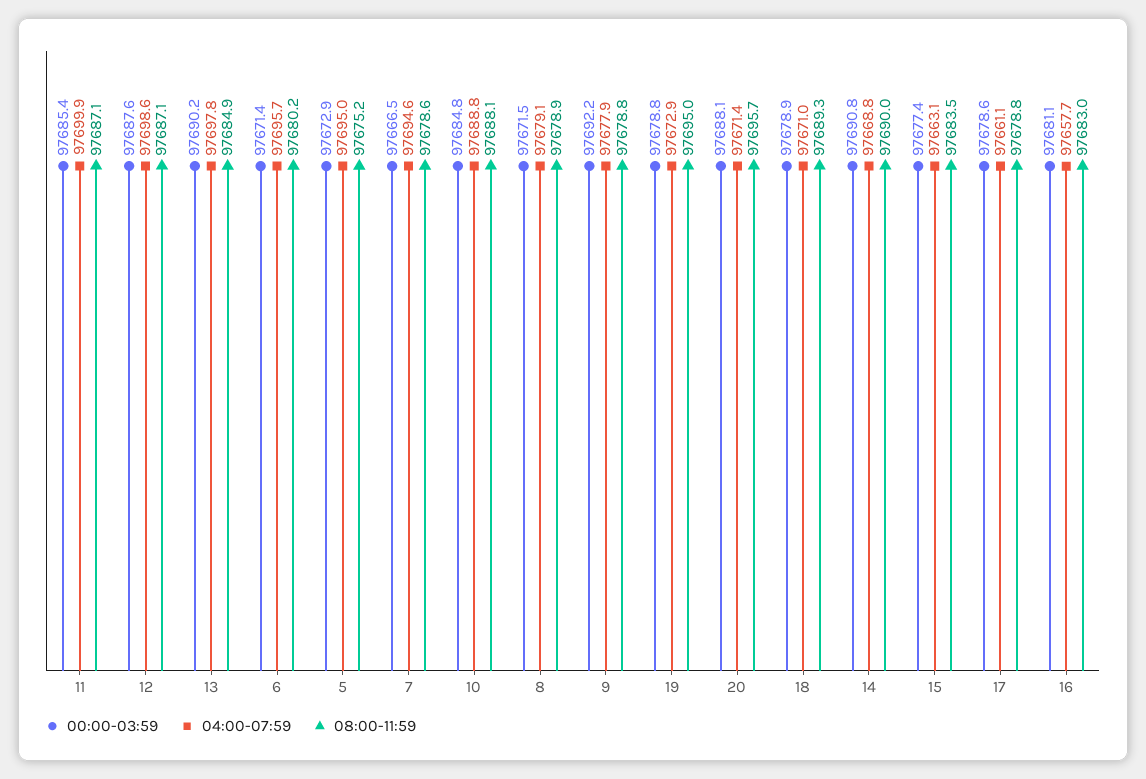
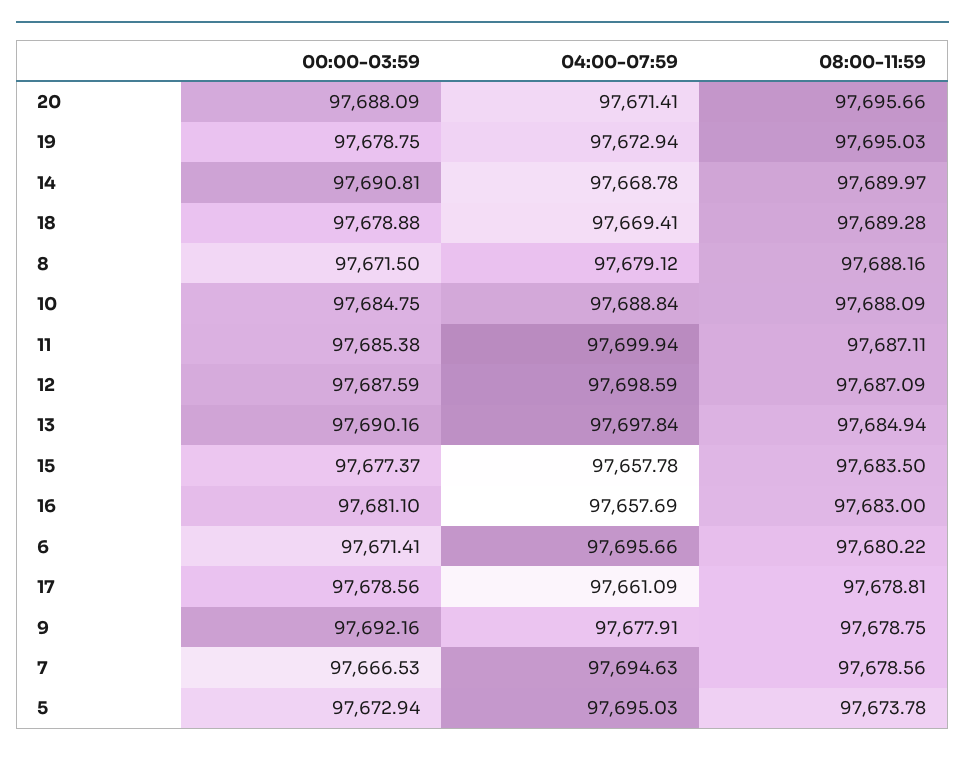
  {
    "00:00-03:59": {
      "11": 97685.38,
      "12": 97687.59,
      "13": 97690.16,
      "6": 97671.41,
      "5": 97672.94,
      "7": 97666.53,
      "10": 97684.75,
      "8": 97671.5,
      "9": 97692.16,
      "19": 97678.75,
      "20": 97688.09,
      "18": 97678.88,
      "14": 97690.81,
      "15": 97677.37,
      "17": 97678.56,
      "16": 97681.1
    },
    "04:00-07:59": {
      "11": 97699.94,
      "12": 97698.59,
      "13": 97697.84,
      "6": 97695.66,
      "5": 97695.03,
      "7": 97694.63,
      "10": 97688.84,
      "8": 97679.12,
      "9": 97677.91,
      "19": 97672.94,
      "20": 97671.41,
-     "18": 97671,
+     "18": 97669.41,
      "14": 97668.78,
-     "15": 97663.1,
+     "15": 97657.78,
      "17": 97661.09,
      "16": 97657.69
    },
    "08:00-11:59": {
      "11": 97687.11,
      "12": 97687.09,
      "13": 97684.94,
      "6": 97680.22,
-     "5": 97675.2,
+     "5": 97673.78,
      "7": 97678.56,
      "10": 97688.09,
-     "8": 97678.9,
+     "8": 97688.16,
      "9": 97678.75,
      "19": 97695.03,
      "20": 97695.66,
      "18": 97689.28,
      "14": 97689.97,
      "15": 97683.5,
      "17": 97678.81,
      "16": 97683
    }
  }

